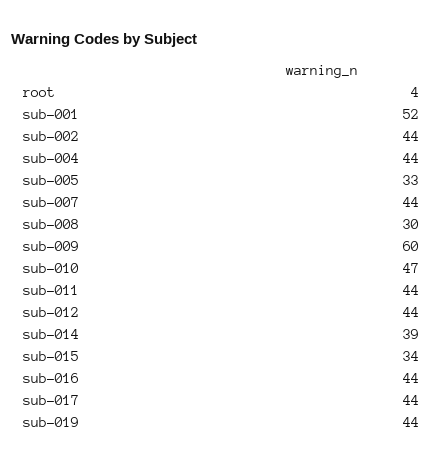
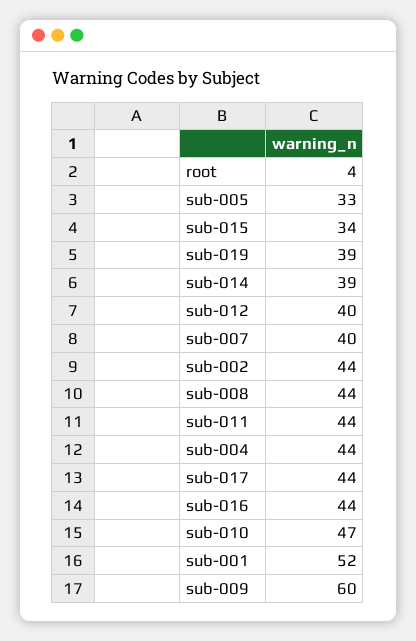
  {
    "root": 4,
    "sub-001": 52,
    "sub-002": 44,
    "sub-004": 44,
    "sub-005": 33,
-   "sub-007": 44,
+   "sub-007": 40,
-   "sub-008": 30,
+   "sub-008": 44,
    "sub-009": 60,
    "sub-010": 47,
    "sub-011": 44,
-   "sub-012": 44,
+   "sub-012": 40,
    "sub-014": 39,
    "sub-015": 34,
    "sub-016": 44,
    "sub-017": 44,
-   "sub-019": 44
+   "sub-019": 39
  }

